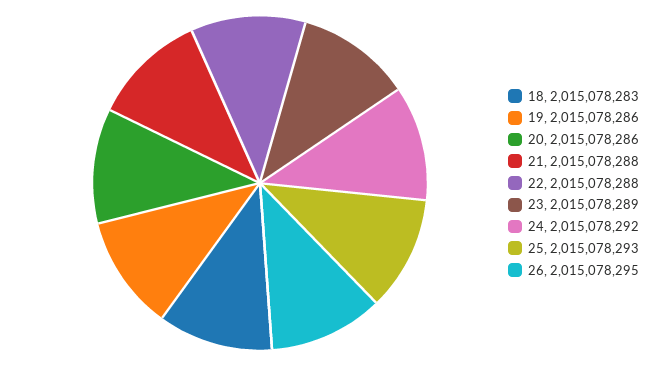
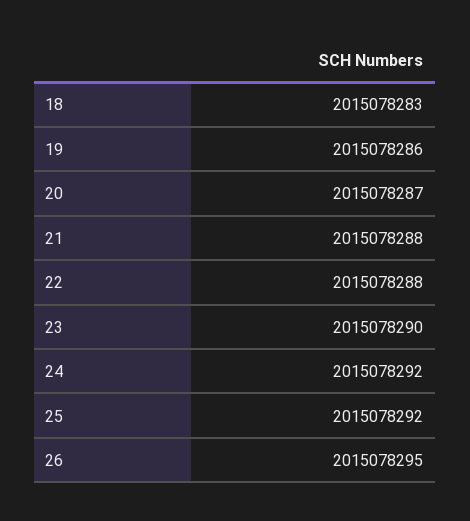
  {
    "18": 2015078283,
    "19": 2015078286,
-   "20": 2015078286,
+   "20": 2015078287,
    "21": 2015078288,
    "22": 2015078288,
-   "23": 2015078289,
+   "23": 2015078290,
    "24": 2015078292,
-   "25": 2015078293,
+   "25": 2015078292,
    "26": 2015078295
  }

